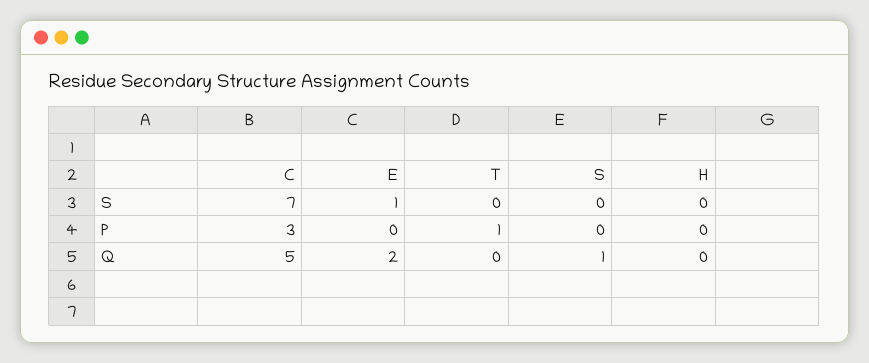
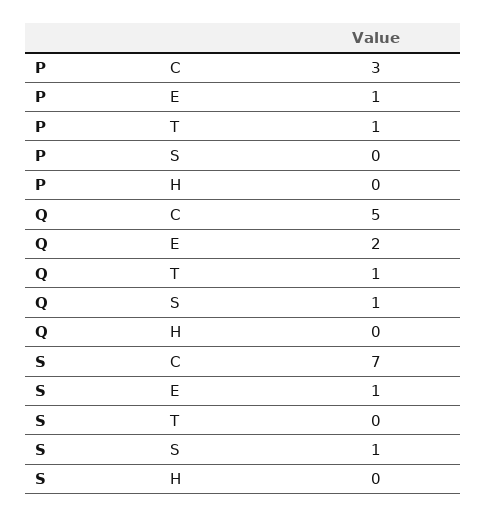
  {
    "C": {
      "S": 7,
      "P": 3,
      "Q": 5
    },
    "E": {
      "S": 1,
-     "P": 0,
+     "P": 1,
      "Q": 2
    },
    "T": {
      "S": 0,
      "P": 1,
-     "Q": 0
+     "Q": 1
    },
    "S": {
-     "S": 0,
+     "S": 1,
      "P": 0,
      "Q": 1
    },
    "H": {
      "S": 0,
      "P": 0,
      "Q": 0
    }
  }

